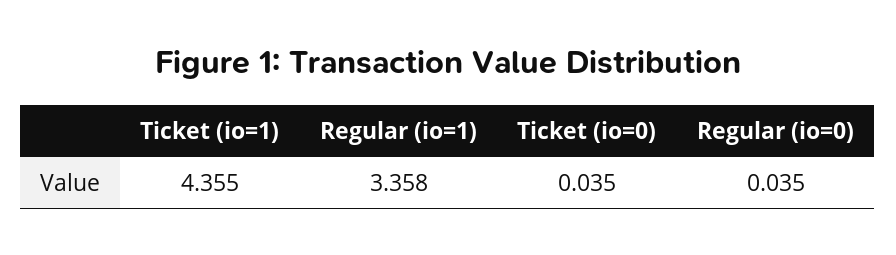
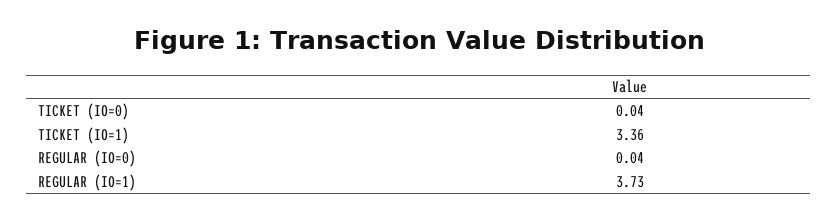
  {
-   "Ticket (io=1)": 4.355,
+   "Ticket (io=1)": 3.36,
-   "Regular (io=1)": 3.358,
+   "Regular (io=1)": 3.73,
    "Ticket (io=0)": 0.035,
    "Regular (io=0)": 0.035
  }

